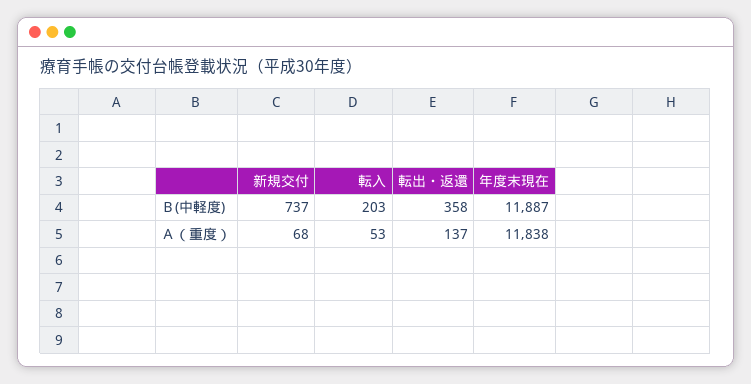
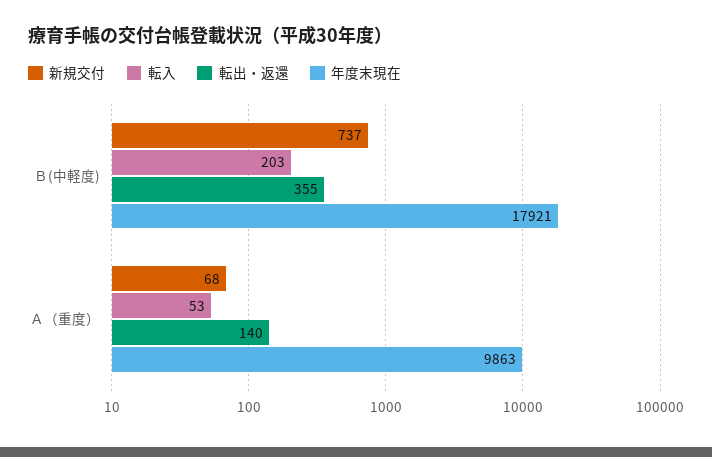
  {
    "新規交付": {
      "Ｂ(中軽度)": 737,
      "Ａ（重度）": 68
    },
    "転入": {
      "Ｂ(中軽度)": 203,
      "Ａ（重度）": 53
    },
    "転出・返還": {
-     "Ｂ(中軽度)": 358,
+     "Ｂ(中軽度)": 355,
-     "Ａ（重度）": 137
+     "Ａ（重度）": 140
    },
    "年度末現在": {
-     "Ｂ(中軽度)": 11887,
+     "Ｂ(中軽度)": 17921,
-     "Ａ（重度）": 11838
+     "Ａ（重度）": 9863
    }
  }

